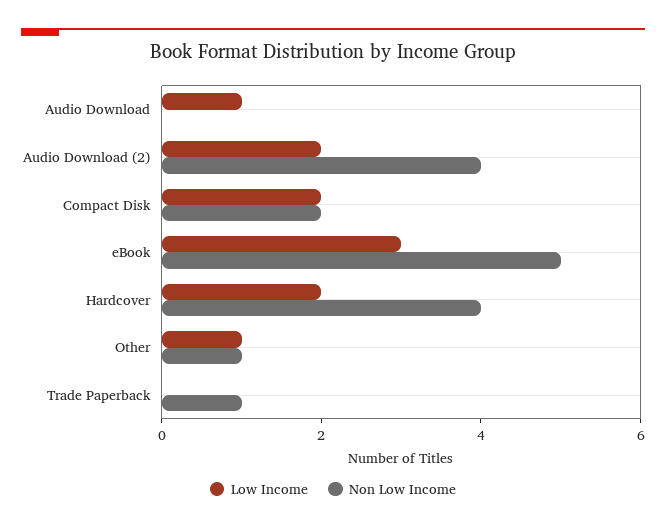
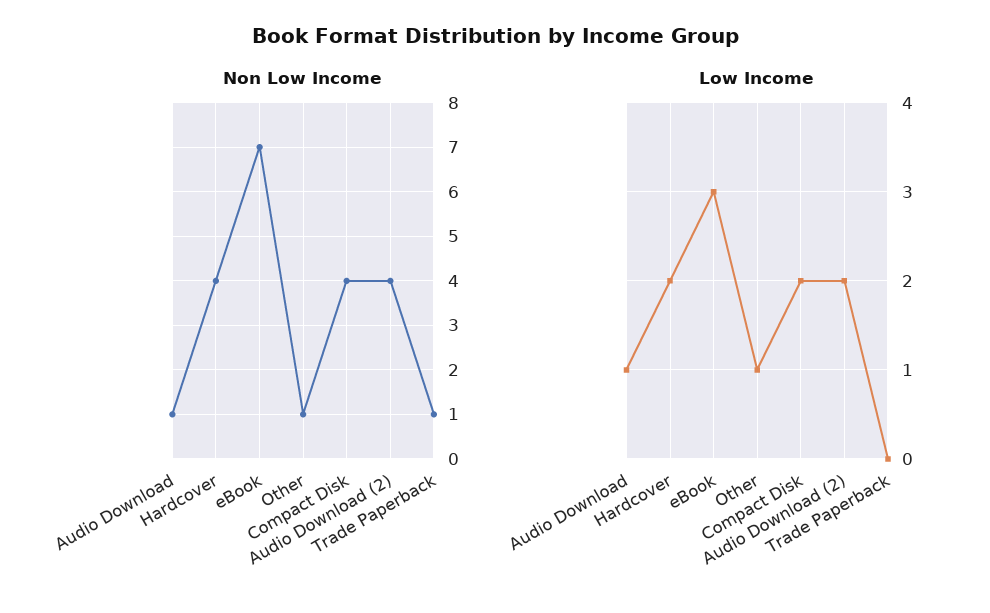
  {
    "Low Income": {
      "Audio Download": 1,
      "Audio Download (2)": 2,
      "Compact Disk": 2,
      "eBook": 3,
      "Hardcover": 2,
      "Other": 1,
      "Trade Paperback": 0
    },
    "Non Low Income": {
-     "Audio Download": 0,
+     "Audio Download": 1,
      "Audio Download (2)": 4,
-     "Compact Disk": 2,
+     "Compact Disk": 4,
-     "eBook": 5,
+     "eBook": 7,
      "Hardcover": 4,
      "Other": 1,
      "Trade Paperback": 1
    }
  }

